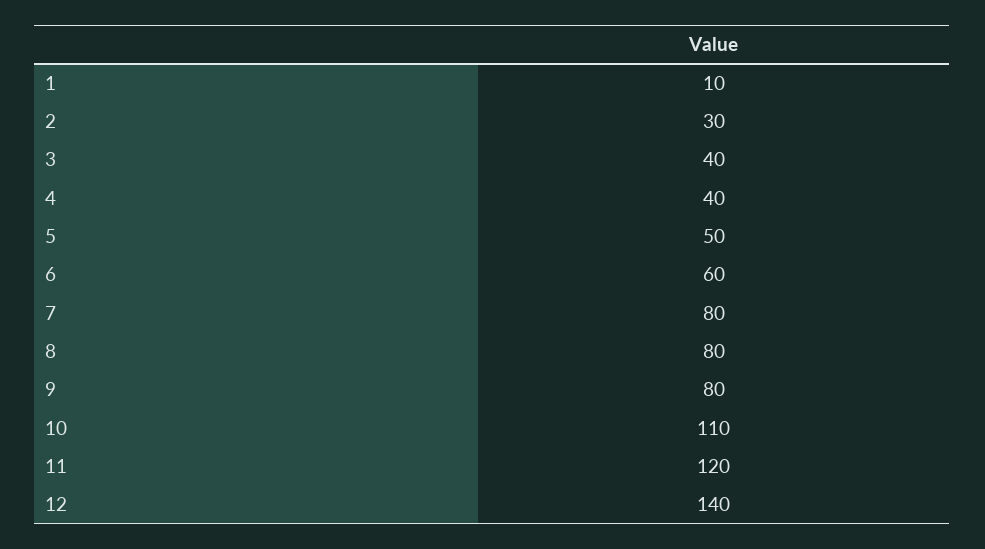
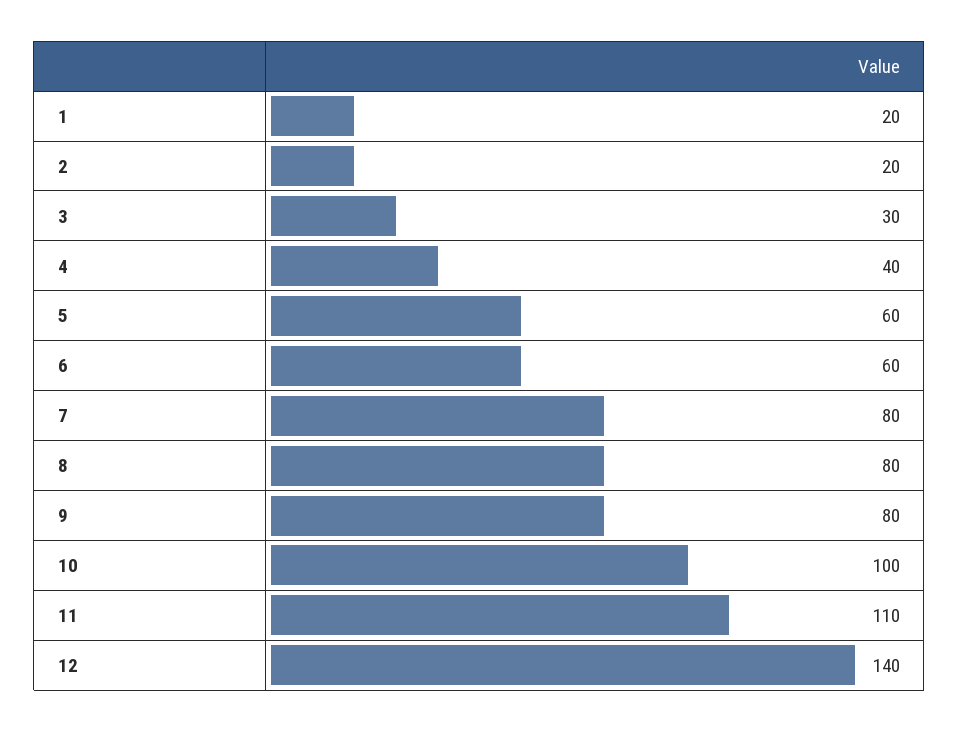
  {
-   "1": 10,
+   "1": 20,
-   "2": 30,
+   "2": 20,
-   "3": 40,
+   "3": 30,
    "4": 40,
-   "5": 50,
+   "5": 60,
    "6": 60,
    "7": 80,
    "8": 80,
    "9": 80,
-   "10": 110,
+   "10": 100,
-   "11": 120,
+   "11": 110,
    "12": 140
  }

